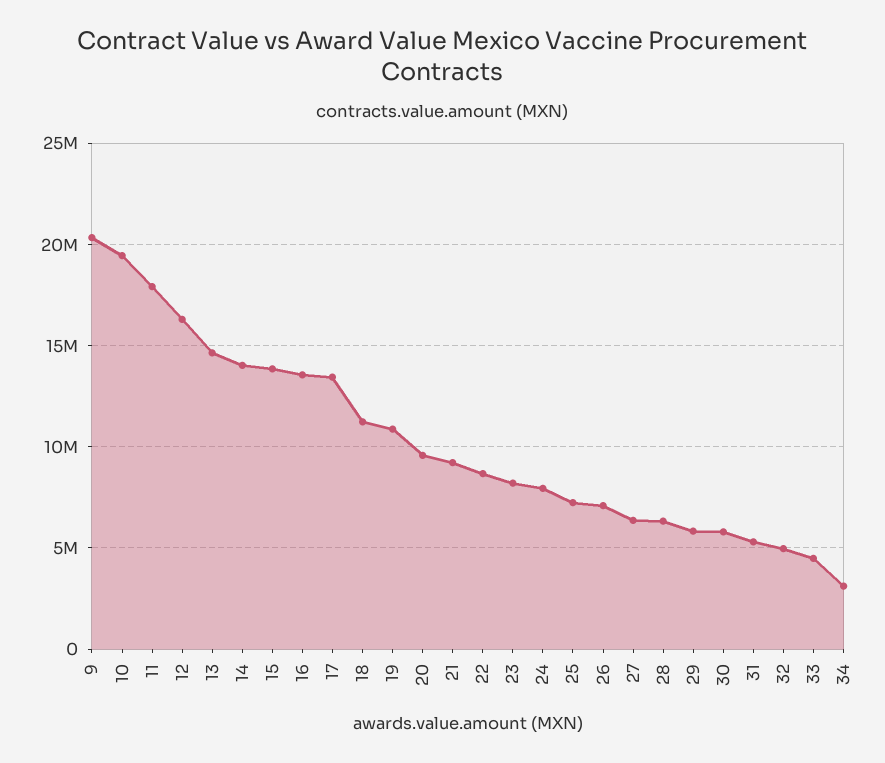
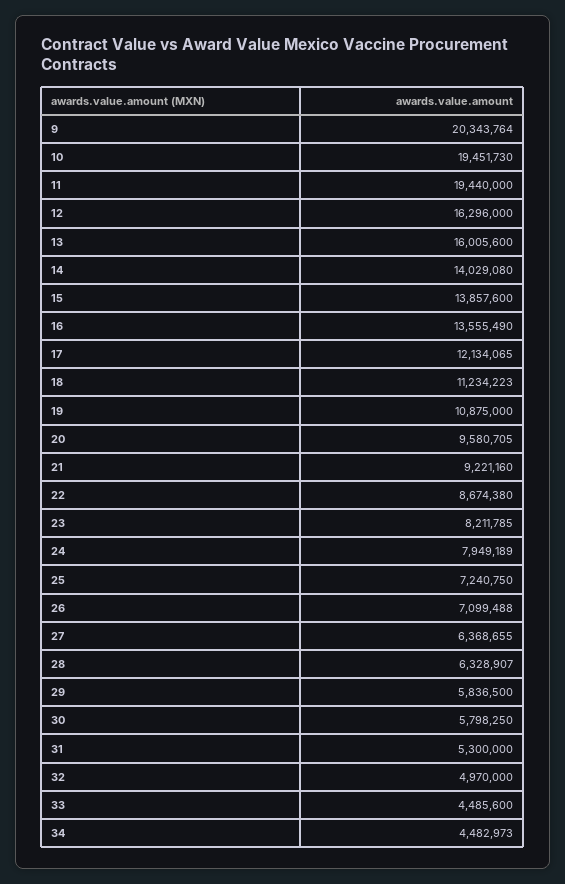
  {
    "9": 20343764,
    "10": 19451730,
-   "11": 18000000,
+   "11": 19440000,
    "12": 16296000,
-   "13": 14500000,
+   "13": 16005600,
    "14": 14029080,
    "15": 13857600,
    "16": 13555490,
-   "17": 13500000,
+   "17": 12134065,
    "18": 11234223,
    "19": 10875000,
    "20": 9580705,
    "21": 9221160,
    "22": 8674380,
    "23": 8211785,
    "24": 7949189,
    "25": 7240750,
    "26": 7099488,
    "27": 6368655,
    "28": 6328907,
    "29": 5836500,
    "30": 5798250,
    "31": 5300000,
    "32": 4970000,
    "33": 4485600,
-   "34": 3000000
+   "34": 4482973
  }

